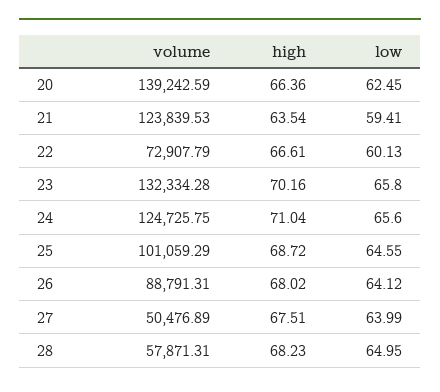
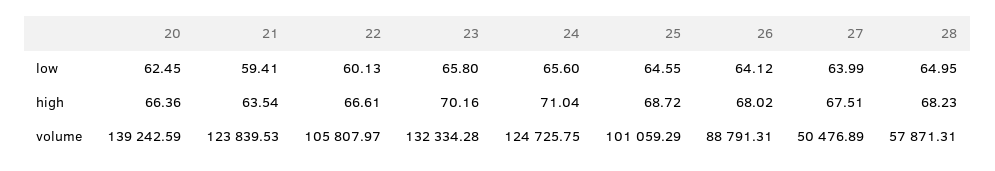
  {
    "volume": {
      "20": 139242.59,
      "21": 123839.53,
-     "22": 72907.79,
+     "22": 105807.97,
      "23": 132334.28,
      "24": 124725.75,
      "25": 101059.29,
      "26": 88791.31,
      "27": 50476.89,
      "28": 57871.31
    },
    "high": {
      "20": 66.36,
      "21": 63.54,
      "22": 66.61,
      "23": 70.16,
      "24": 71.04,
      "25": 68.72,
      "26": 68.02,
      "27": 67.51,
      "28": 68.23
    },
    "low": {
      "20": 62.45,
      "21": 59.41,
      "22": 60.13,
      "23": 65.8,
      "24": 65.6,
      "25": 64.55,
      "26": 64.12,
      "27": 63.99,
      "28": 64.95
    }
  }

